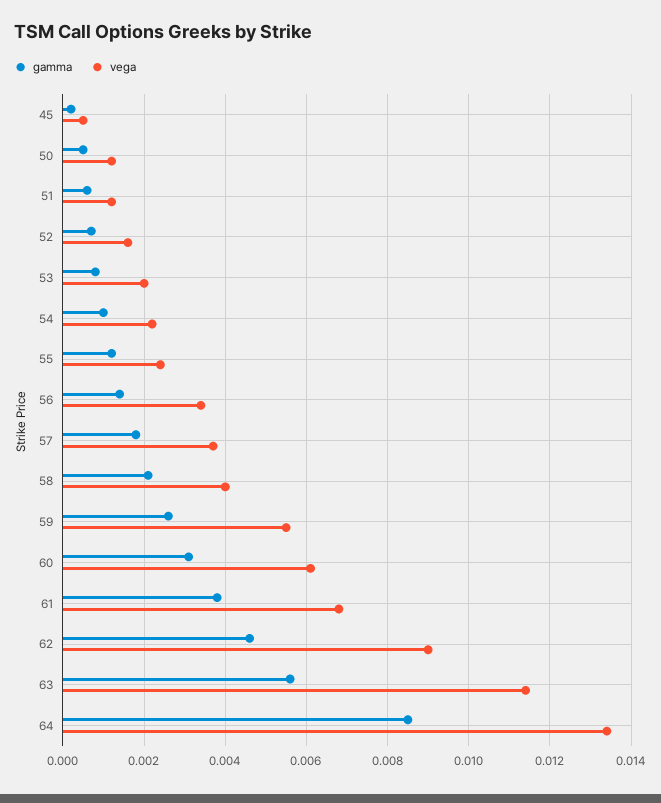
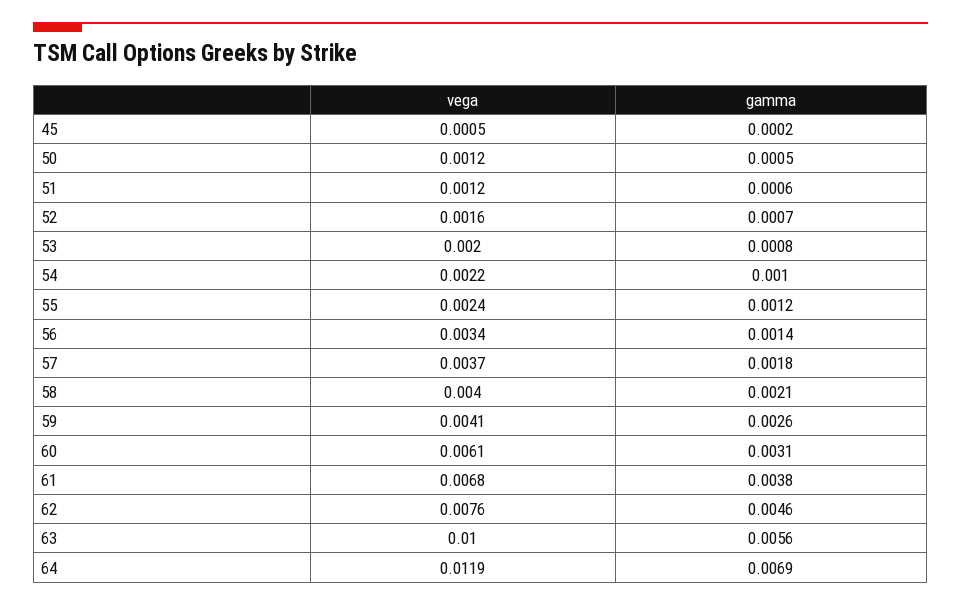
  {
    "gamma": {
      "45": 0.0002,
      "50": 0.0005,
      "51": 0.0006,
      "52": 0.0007,
      "53": 0.0008,
      "54": 0.001,
      "55": 0.0012,
      "56": 0.0014,
      "57": 0.0018,
      "58": 0.0021,
      "59": 0.0026,
      "60": 0.0031,
      "61": 0.0038,
      "62": 0.0046,
      "63": 0.0056,
-     "64": 0.0085
+     "64": 0.0069
    },
    "vega": {
      "45": 0.0005,
      "50": 0.0012,
      "51": 0.0012,
      "52": 0.0016,
      "53": 0.002,
      "54": 0.0022,
      "55": 0.0024,
      "56": 0.0034,
      "57": 0.0037,
      "58": 0.004,
-     "59": 0.0055,
+     "59": 0.0041,
      "60": 0.0061,
      "61": 0.0068,
-     "62": 0.009,
+     "62": 0.0076,
-     "63": 0.0115,
+     "63": 0.01,
-     "64": 0.0135
+     "64": 0.0119
    }
  }

